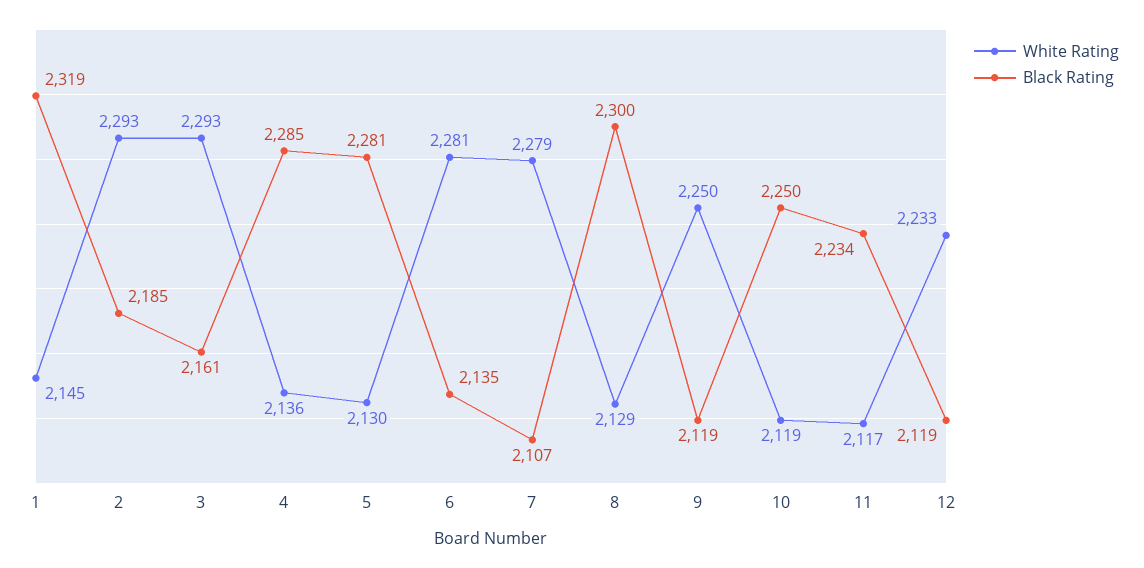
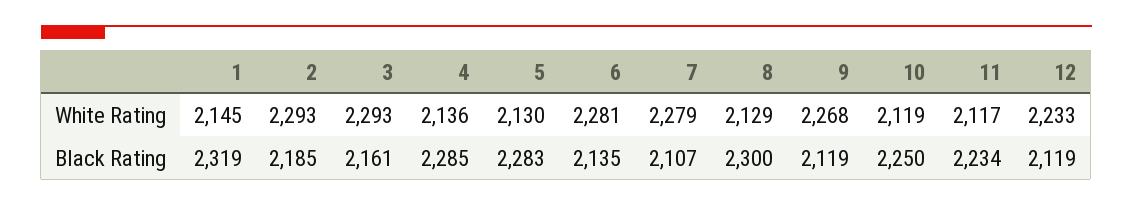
  {
    "White Rating": {
      "1": 2145,
      "2": 2293,
      "3": 2293,
      "4": 2136,
      "5": 2130,
      "6": 2281,
      "7": 2279,
      "8": 2129,
-     "9": 2250,
+     "9": 2268,
      "10": 2119,
      "11": 2117,
      "12": 2233
    },
    "Black Rating": {
      "1": 2319,
      "2": 2185,
      "3": 2161,
      "4": 2285,
-     "5": 2281,
+     "5": 2283,
      "6": 2135,
      "7": 2107,
      "8": 2300,
      "9": 2119,
      "10": 2250,
      "11": 2234,
      "12": 2119
    }
  }

